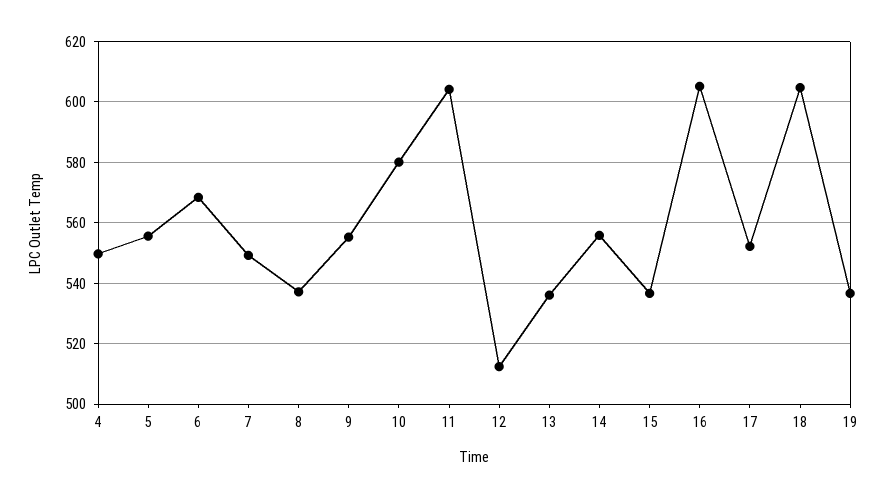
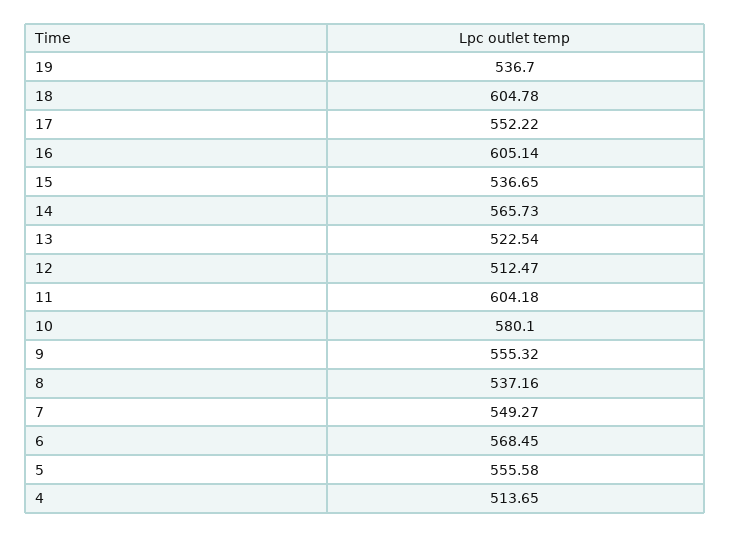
  {
-   "4": 550,
+   "4": 513.65,
    "5": 555.58,
    "6": 568.45,
    "7": 549.27,
    "8": 537.16,
    "9": 555.32,
    "10": 580.1,
    "11": 604.18,
    "12": 512.47,
-   "13": 536,
+   "13": 522.54,
-   "14": 556,
+   "14": 565.73,
    "15": 536.65,
    "16": 605.14,
    "17": 552.22,
    "18": 604.78,
    "19": 536.7
  }

